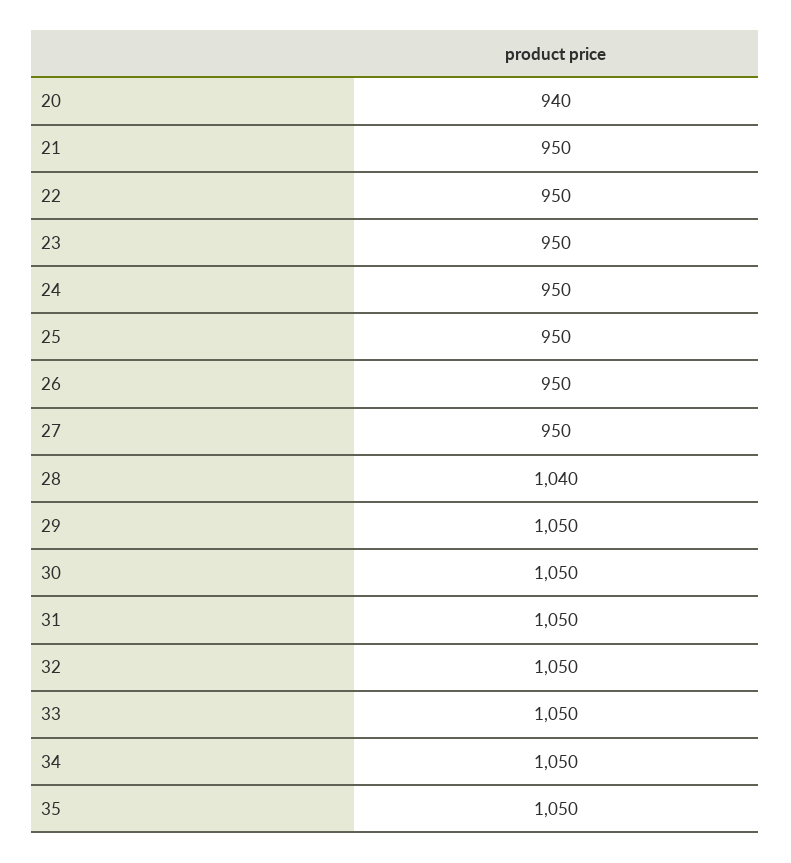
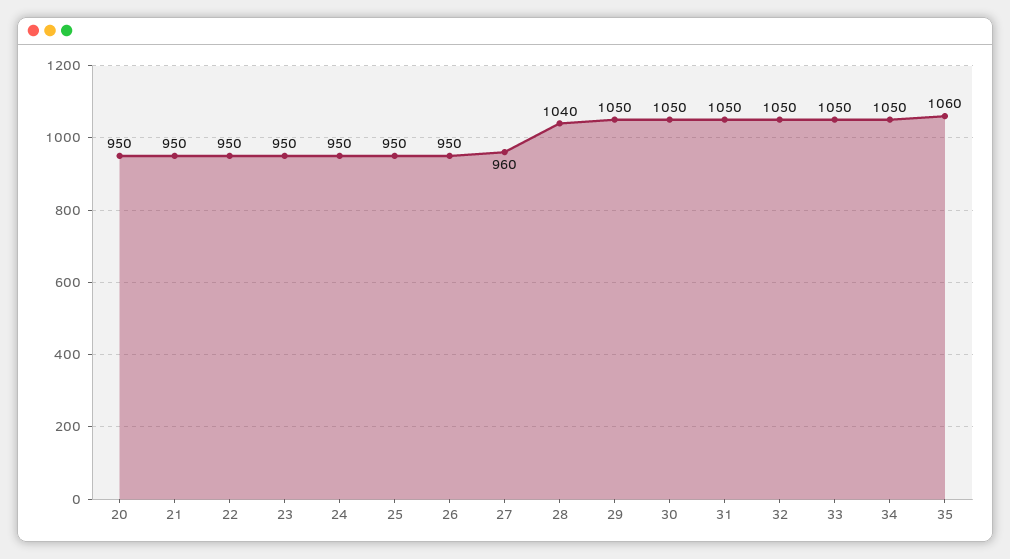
  {
-   "20": 940,
+   "20": 950,
    "21": 950,
    "22": 950,
    "23": 950,
    "24": 950,
    "25": 950,
    "26": 950,
-   "27": 950,
+   "27": 960,
    "28": 1040,
    "29": 1050,
    "30": 1050,
    "31": 1050,
    "32": 1050,
    "33": 1050,
    "34": 1050,
-   "35": 1050
+   "35": 1060
  }

